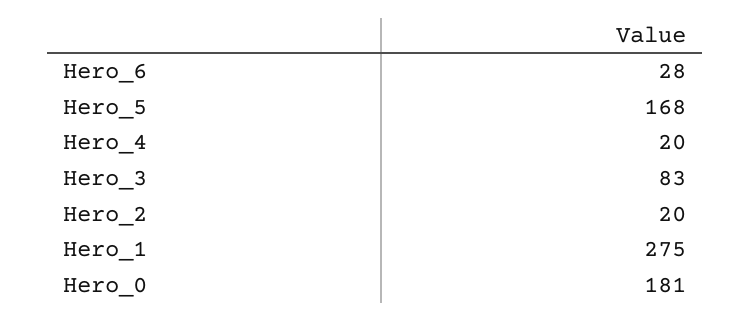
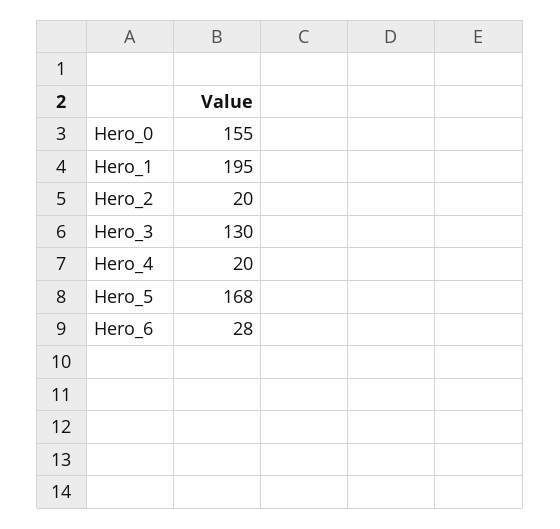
  {
    "Hero_6": 28,
    "Hero_5": 168,
    "Hero_4": 20,
-   "Hero_3": 83,
+   "Hero_3": 130,
    "Hero_2": 20,
-   "Hero_1": 275,
+   "Hero_1": 195,
-   "Hero_0": 181
+   "Hero_0": 155
  }

